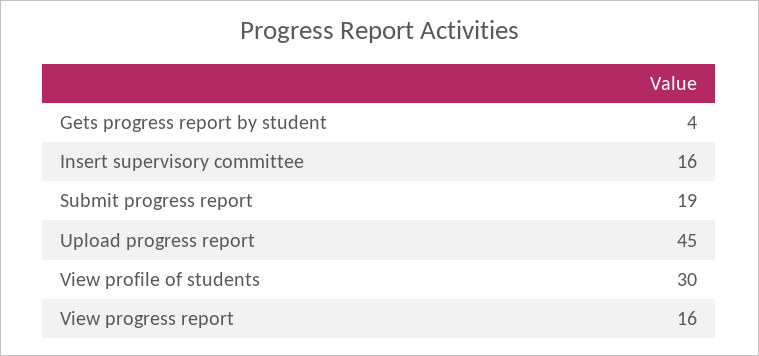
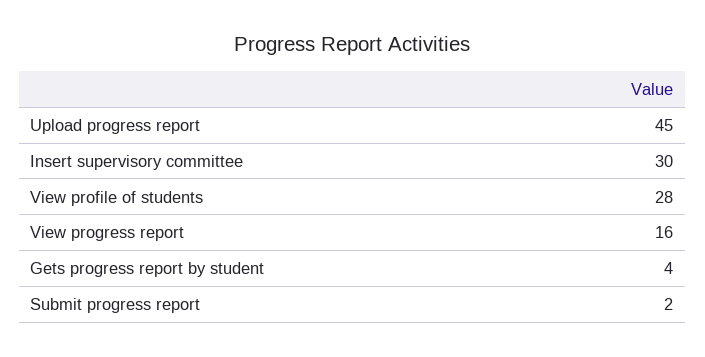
  {
    "Gets progress report by student": 4,
-   "Insert supervisory committee": 16,
+   "Insert supervisory committee": 30,
-   "Submit progress report": 19,
+   "Submit progress report": 2,
    "Upload progress report": 45,
-   "View profile of students": 30,
+   "View profile of students": 28,
    "View progress report": 16
  }

